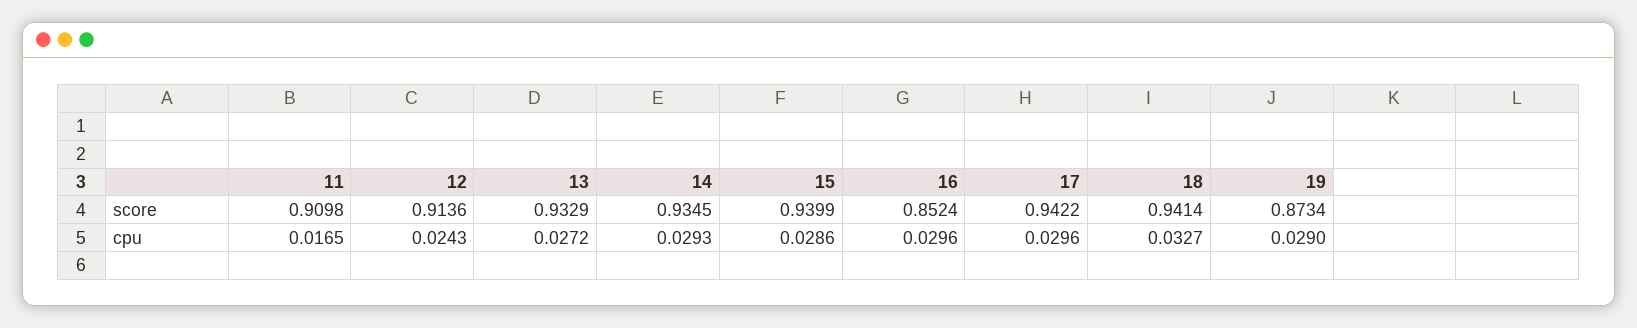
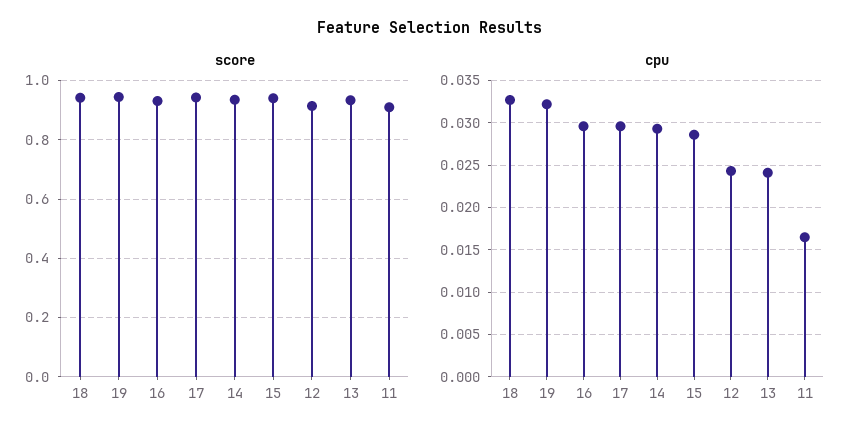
  {
    "score": {
      "11": 0.9098,
      "12": 0.9136,
      "13": 0.9329,
      "14": 0.9345,
      "15": 0.9399,
-     "16": 0.8524,
+     "16": 0.925,
      "17": 0.9422,
      "18": 0.9414,
-     "19": 0.8734
+     "19": 0.95
    },
    "cpu": {
      "11": 0.0165,
      "12": 0.0243,
-     "13": 0.0272,
+     "13": 0.024,
      "14": 0.0293,
      "15": 0.0286,
      "16": 0.0296,
      "17": 0.0296,
      "18": 0.0327,
-     "19": 0.029
+     "19": 0.032
    }
  }

